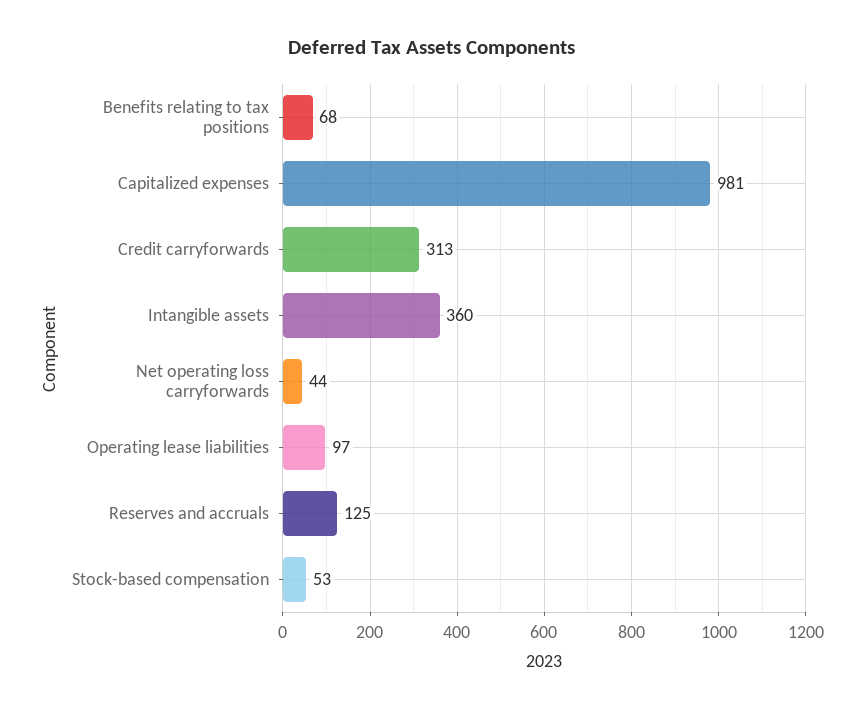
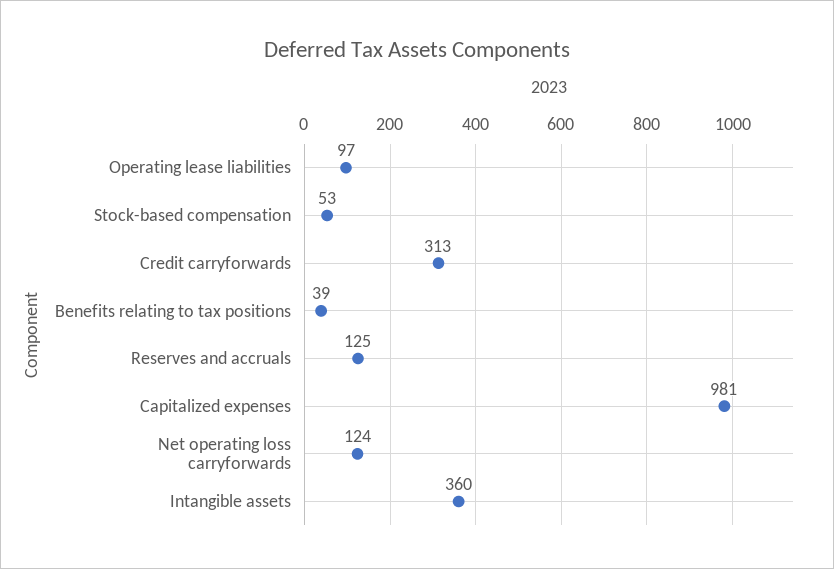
  {
-   "Benefits relating to tax positions": 68,
+   "Benefits relating to tax positions": 39,
    "Capitalized expenses": 981,
    "Credit carryforwards": 313,
    "Intangible assets": 360,
-   "Net operating loss carryforwards": 44,
+   "Net operating loss carryforwards": 124,
    "Operating lease liabilities": 97,
    "Reserves and accruals": 125,
    "Stock-based compensation": 53
  }

